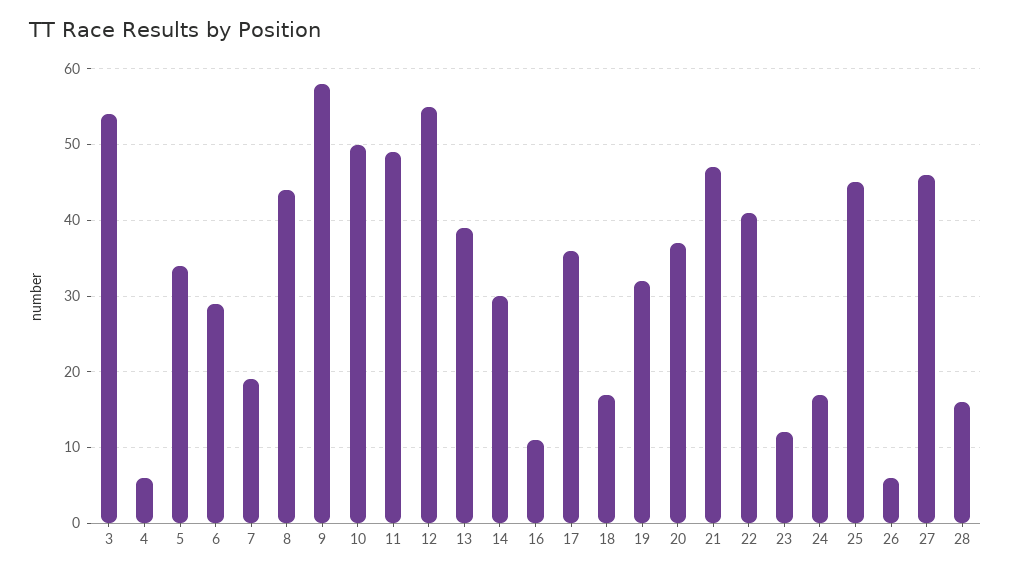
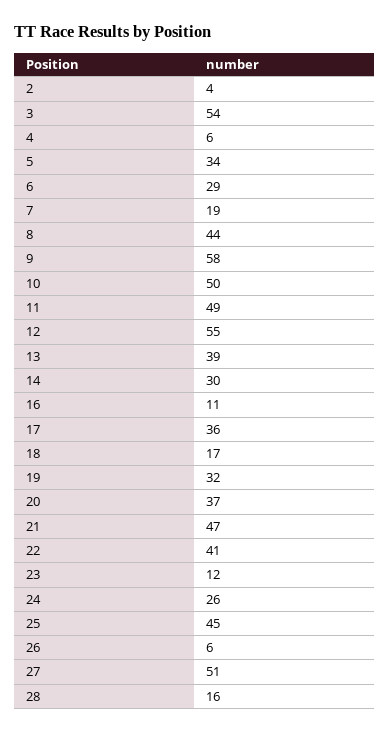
  {
    "3": 54,
    "4": 6,
    "5": 34,
    "6": 29,
    "7": 19,
    "8": 44,
    "9": 58,
    "10": 50,
    "11": 49,
    "12": 55,
    "13": 39,
    "14": 30,
    "16": 11,
    "17": 36,
    "18": 17,
    "19": 32,
    "20": 37,
    "21": 47,
    "22": 41,
    "23": 12,
-   "24": 17,
+   "24": 26,
    "25": 45,
    "26": 6,
-   "27": 46,
+   "27": 51,
-   "28": 16
+   "28": 16,
+   "2": 4
  }

